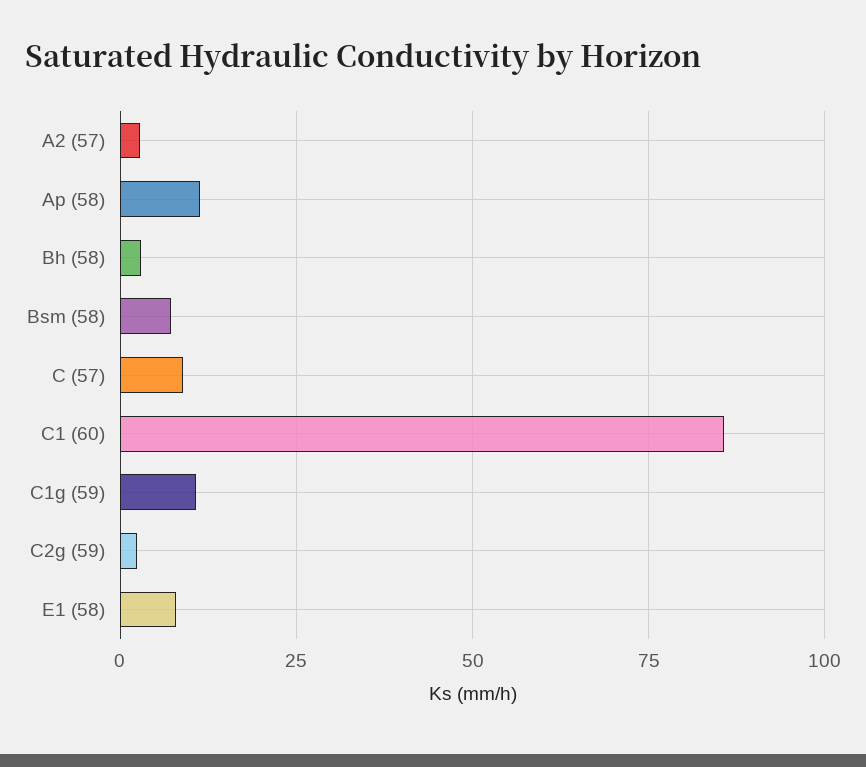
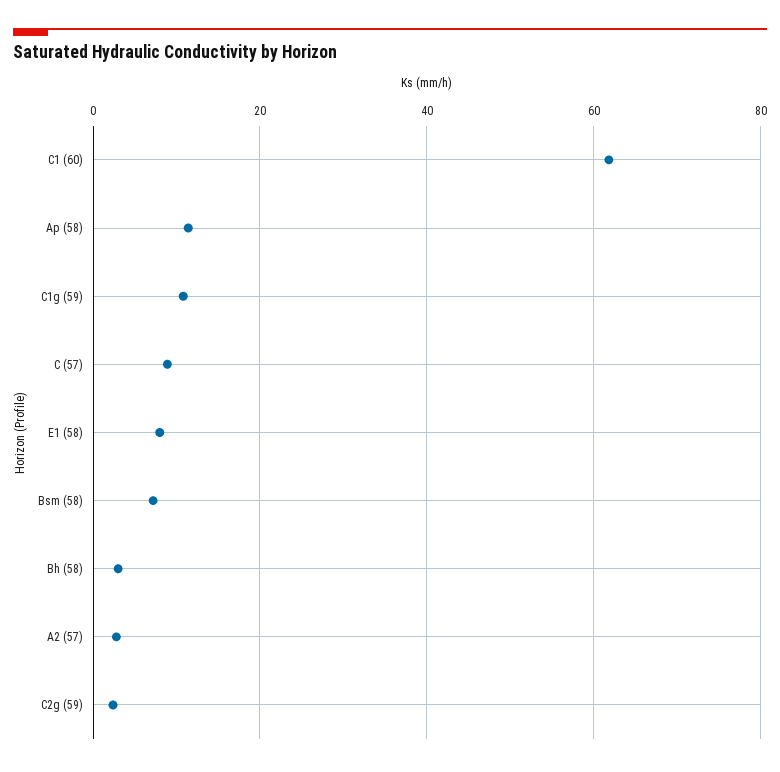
  {
    "A2 (57)": 2,
    "Ap (58)": 12,
    "Bh (58)": 4,
    "Bsm (58)": 8,
    "C (57)": 8,
-   "C1 (60)": 85,
+   "C1 (60)": 62,
    "C1g (59)": 10,
    "C2g (59)": 2,
    "E1 (58)": 8
  }

